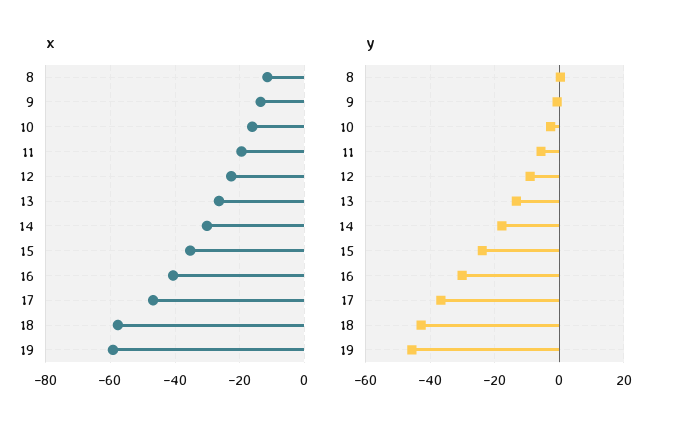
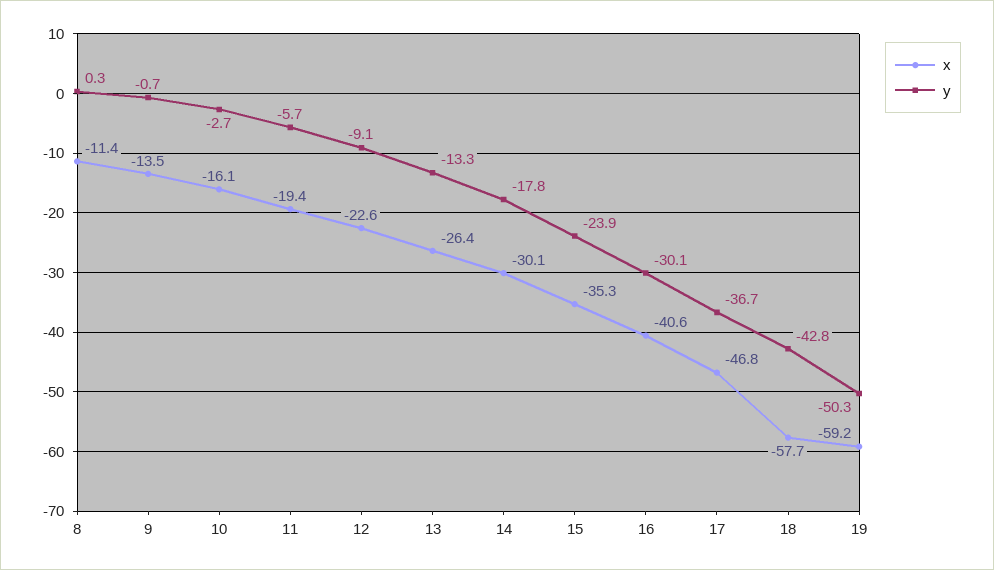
  {
    "x": {
      "8": -11.4,
      "9": -13.5,
      "10": -16.1,
      "11": -19.4,
      "12": -22.6,
      "13": -26.4,
      "14": -30.1,
      "15": -35.3,
      "16": -40.6,
      "17": -46.8,
      "18": -57.7,
      "19": -59.2
    },
    "y": {
      "8": 0.3,
      "9": -0.7,
      "10": -2.7,
      "11": -5.7,
      "12": -9.1,
      "13": -13.3,
      "14": -17.8,
      "15": -23.9,
      "16": -30.1,
      "17": -36.7,
      "18": -42.8,
-     "19": -46
+     "19": -50.3
    }
  }

